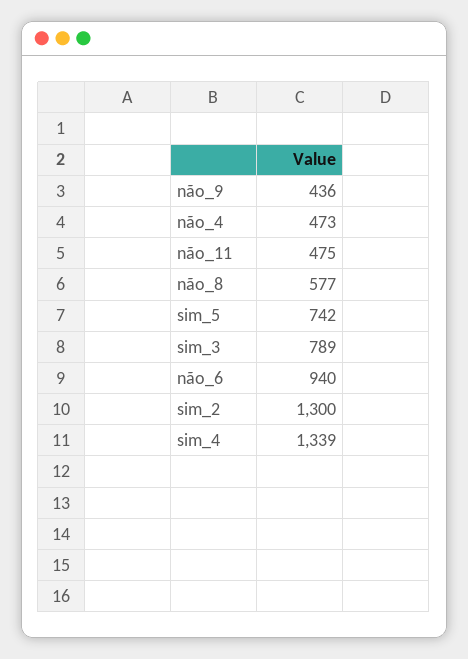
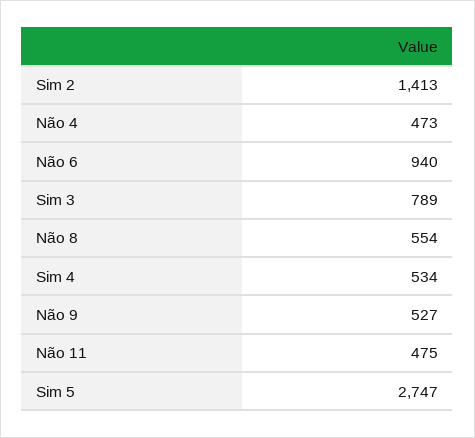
  {
-   "não_9": 436,
+   "não_9": 527,
    "não_4": 473,
    "não_11": 475,
-   "não_8": 577,
+   "não_8": 554,
-   "sim_5": 742,
+   "sim_5": 2747,
    "sim_3": 789,
    "não_6": 940,
-   "sim_2": 1300,
+   "sim_2": 1413,
-   "sim_4": 1339
+   "sim_4": 534
  }

